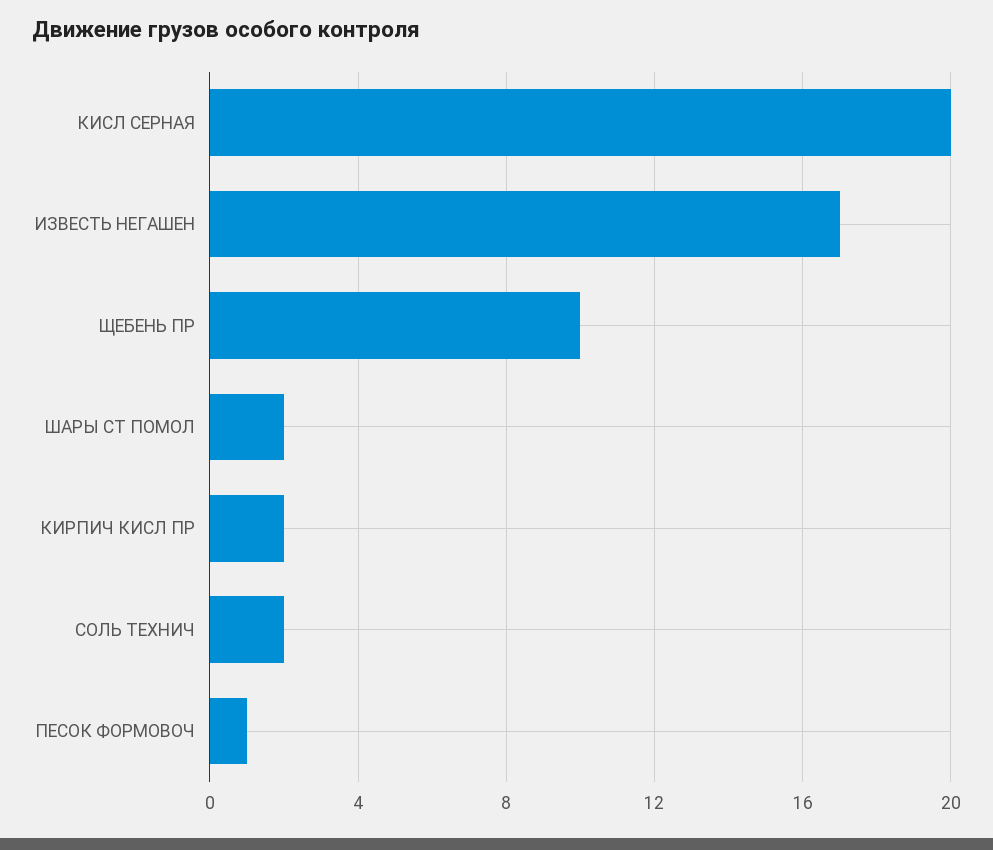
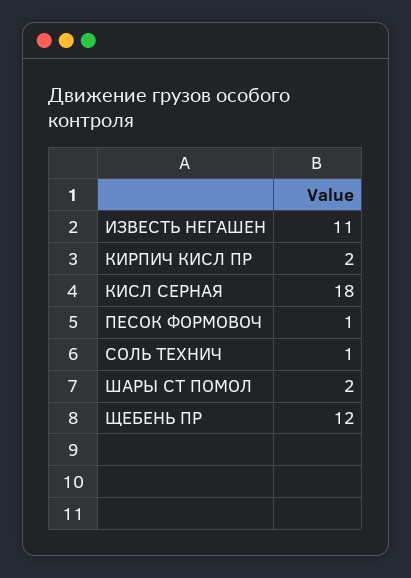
  {
-   "КИСЛ СЕРНАЯ": 20,
+   "КИСЛ СЕРНАЯ": 18,
-   "ИЗВЕСТЬ НЕГАШЕН": 17,
+   "ИЗВЕСТЬ НЕГАШЕН": 11,
-   "ЩЕБЕНЬ ПР": 10,
+   "ЩЕБЕНЬ ПР": 12,
    "ШАРЫ СТ ПОМОЛ": 2,
    "КИРПИЧ КИСЛ ПР": 2,
-   "СОЛЬ ТЕХНИЧ": 2,
+   "СОЛЬ ТЕХНИЧ": 1,
    "ПЕСОК ФОРМОВОЧ": 1
  }

